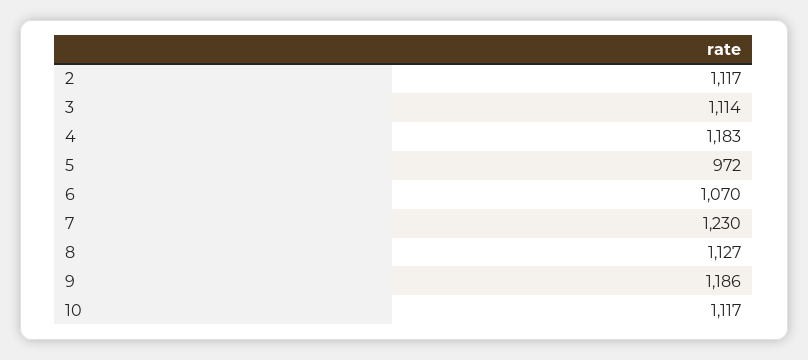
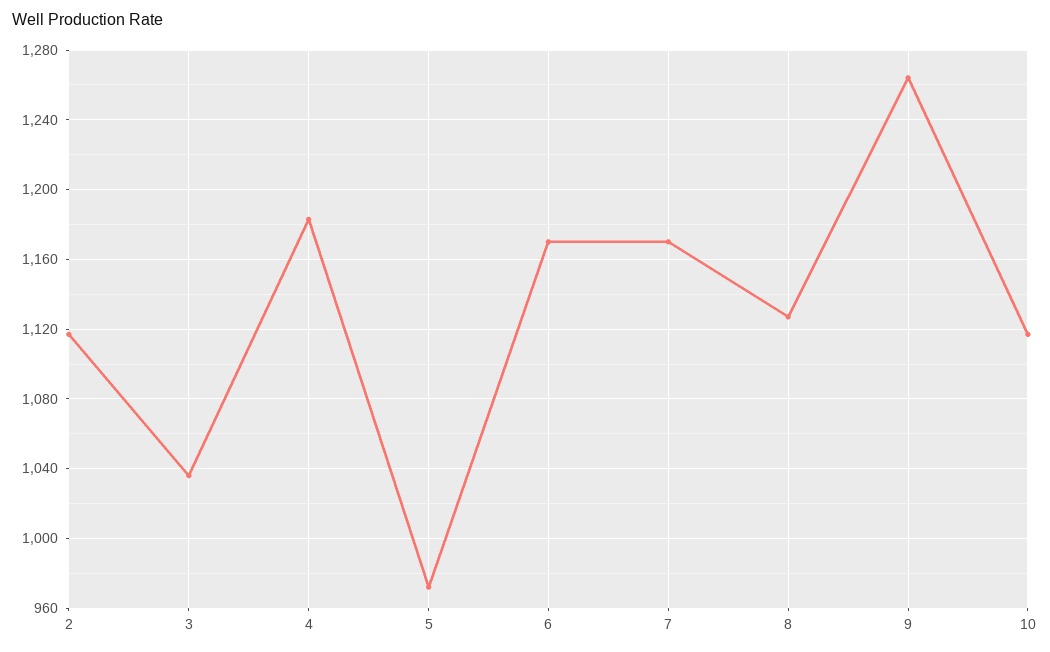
  {
    "2": 1117,
-   "3": 1114,
+   "3": 1035,
    "4": 1183,
    "5": 972,
-   "6": 1070,
+   "6": 1170,
-   "7": 1230,
+   "7": 1170,
    "8": 1127,
-   "9": 1186,
+   "9": 1265,
    "10": 1117
  }

